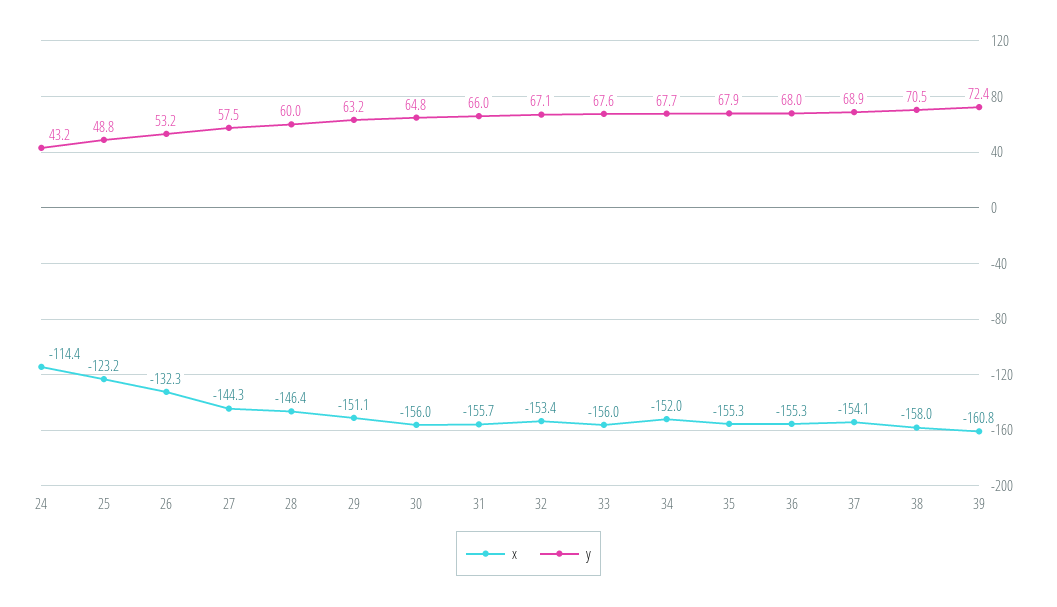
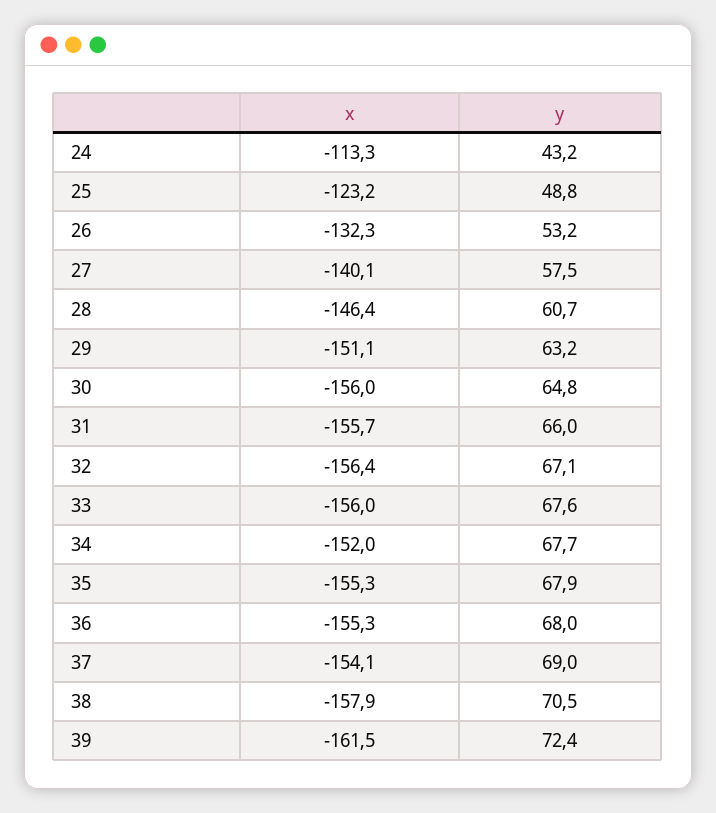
  {
    "x": {
-     "24": -114.4,
+     "24": -113.3,
      "25": -123.2,
      "26": -132.3,
-     "27": -144.3,
+     "27": -140.1,
      "28": -146.4,
      "29": -151.1,
      "30": -156,
      "31": -155.7,
-     "32": -153.4,
+     "32": -156.4,
      "33": -156,
      "34": -152,
      "35": -155.3,
      "36": -155.3,
      "37": -154.1,
-     "38": -158,
+     "38": -157.9,
-     "39": -160.8
+     "39": -161.5
    },
    "y": {
      "24": 43.2,
      "25": 48.8,
      "26": 53.2,
      "27": 57.5,
-     "28": 60,
+     "28": 60.7,
      "29": 63.2,
      "30": 64.8,
      "31": 66,
      "32": 67.1,
      "33": 67.6,
      "34": 67.7,
      "35": 67.9,
      "36": 68,
-     "37": 68.9,
+     "37": 69,
      "38": 70.5,
      "39": 72.4
    }
  }

